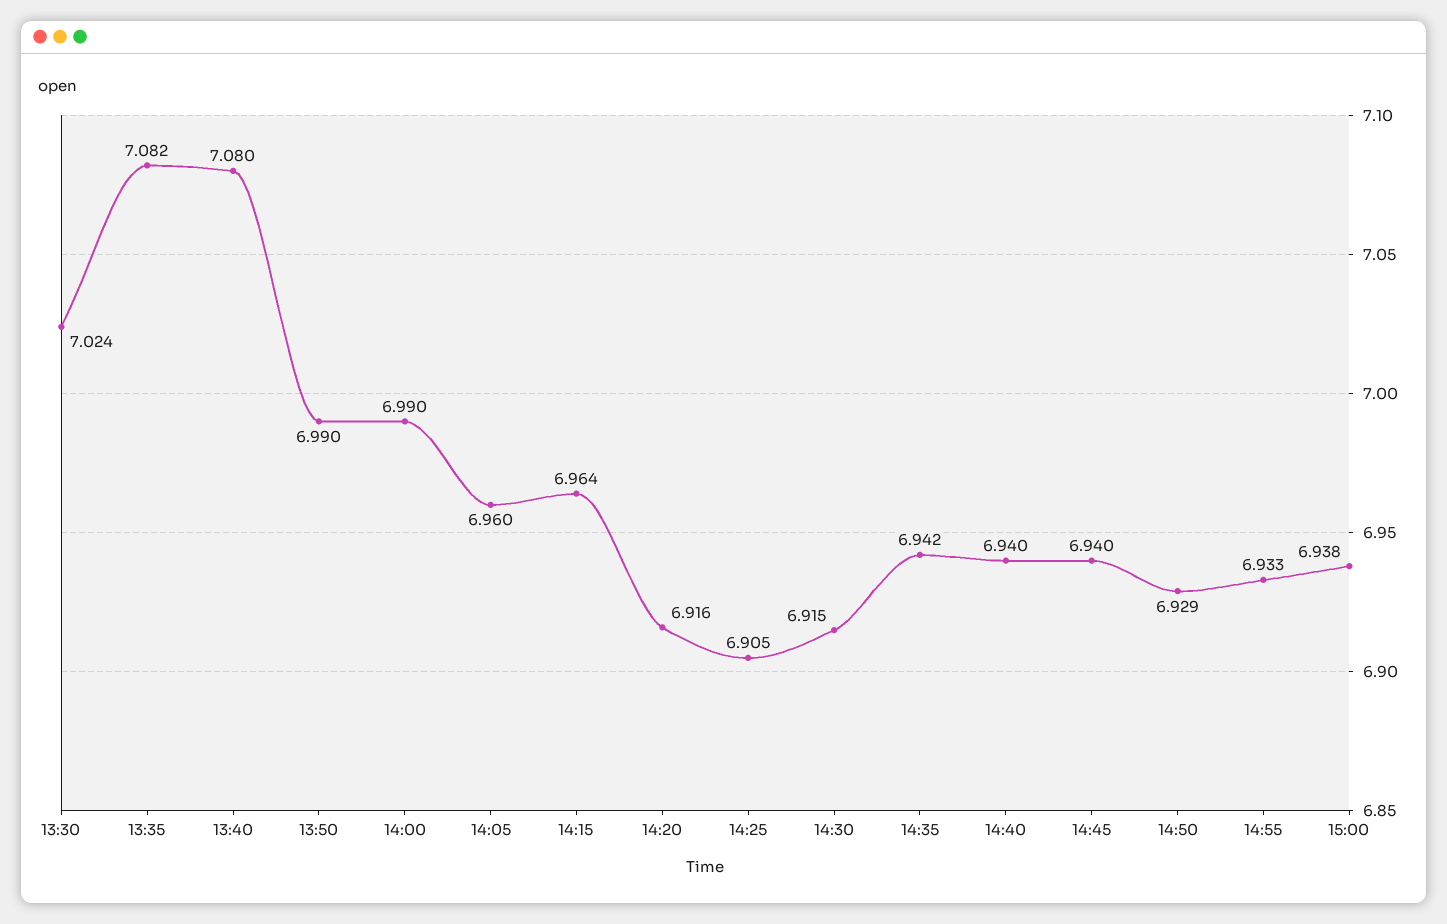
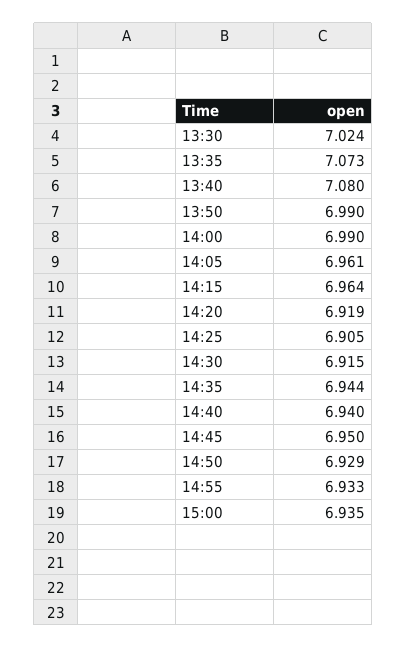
  {
    "13:30": 7.024,
-   "13:35": 7.082,
+   "13:35": 7.073,
    "13:40": 7.08,
    "13:50": 6.99,
    "14:00": 6.99,
-   "14:05": 6.96,
+   "14:05": 6.961,
    "14:15": 6.964,
-   "14:20": 6.916,
+   "14:20": 6.919,
    "14:25": 6.905,
    "14:30": 6.915,
-   "14:35": 6.942,
+   "14:35": 6.944,
    "14:40": 6.94,
-   "14:45": 6.94,
+   "14:45": 6.95,
    "14:50": 6.929,
    "14:55": 6.933,
-   "15:00": 6.938
+   "15:00": 6.935
  }

